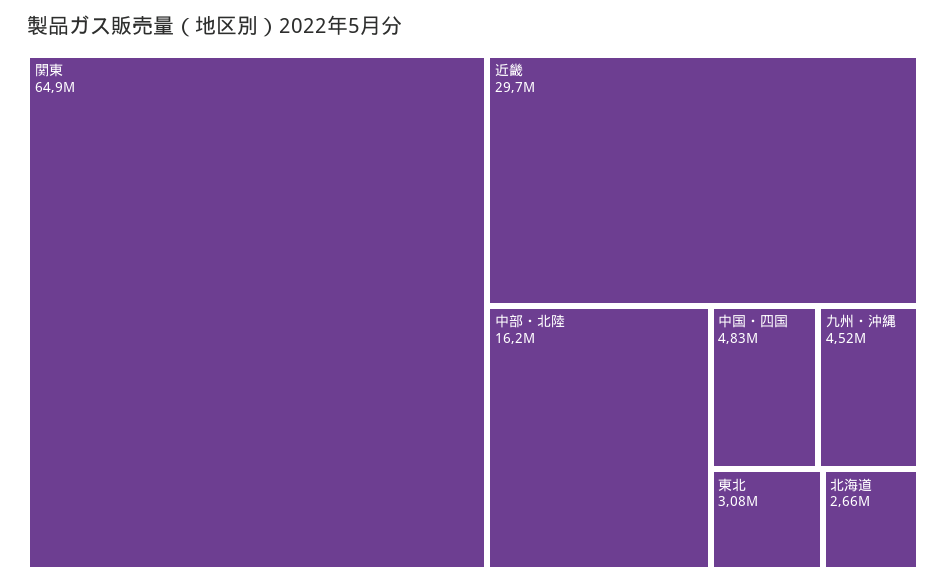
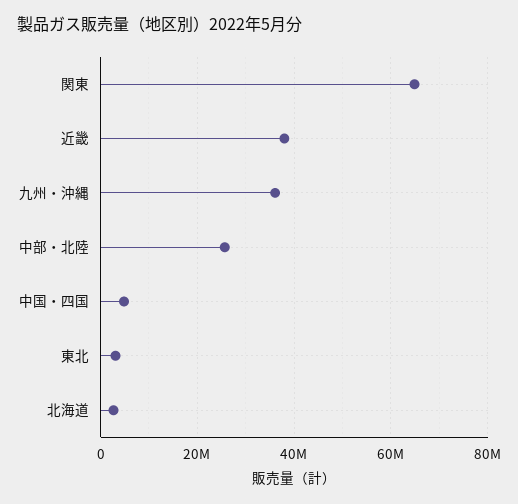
  {
    "関東": 64900000,
-   "近畿": 29700000,
+   "近畿": 38000000,
-   "中部・北陸": 16200000,
+   "中部・北陸": 26000000,
    "中国・四国": 4830000,
-   "九州・沖縄": 4520000,
+   "九州・沖縄": 36000000,
    "東北": 3080000,
    "北海道": 2660000
  }

